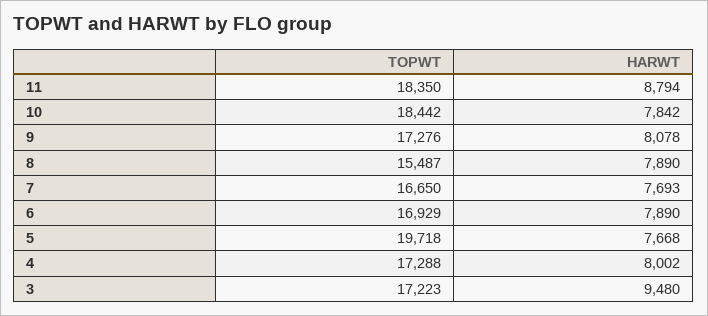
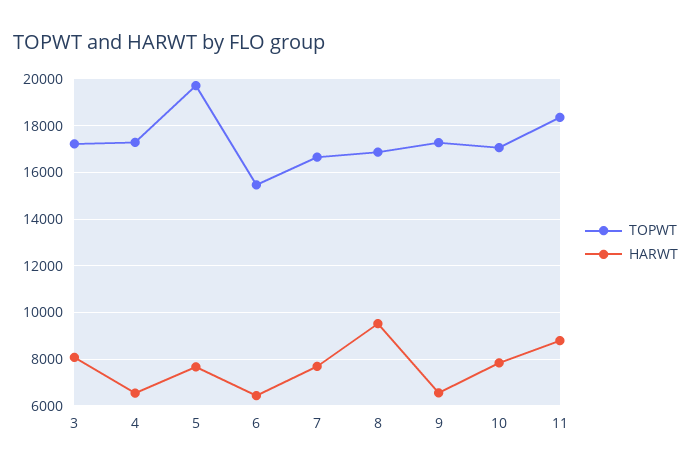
  {
    "TOPWT": {
      "11": 18350,
-     "10": 18442,
+     "10": 17000,
      "9": 17276,
-     "8": 15487,
+     "8": 17000,
      "7": 16650,
-     "6": 16929,
+     "6": 15500,
      "5": 19718,
      "4": 17288,
      "3": 17223
    },
    "HARWT": {
      "11": 8794,
      "10": 7842,
-     "9": 8078,
+     "9": 6500,
-     "8": 7890,
+     "8": 9500,
      "7": 7693,
-     "6": 7890,
+     "6": 6500,
      "5": 7668,
-     "4": 8002,
+     "4": 6500,
-     "3": 9480
+     "3": 8000
    }
  }

